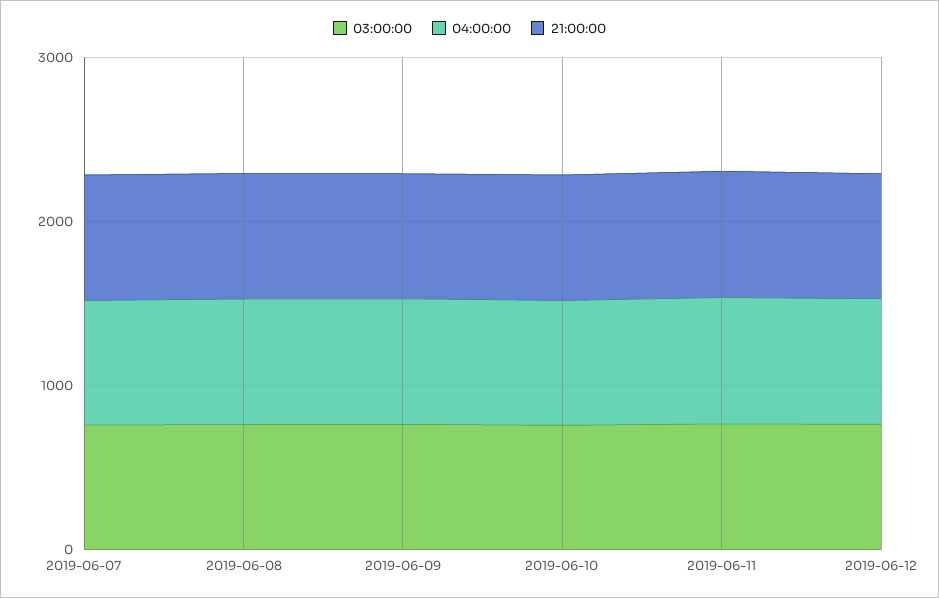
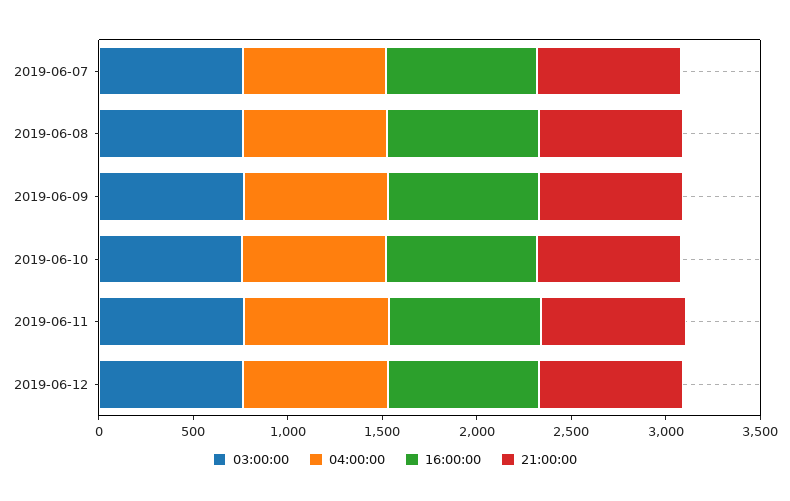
  {
    "03:00:00": {
      "2019-06-07": 800,
      "2019-06-08": 800,
      "2019-06-09": 800,
      "2019-06-10": 800,
      "2019-06-11": 800,
      "2019-06-12": 800
    },
    "04:00:00": {
      "2019-06-07": 800,
      "2019-06-08": 800,
      "2019-06-09": 800,
      "2019-06-10": 800,
      "2019-06-11": 800,
      "2019-06-12": 800
    },
    "21:00:00": {
      "2019-06-07": 800,
      "2019-06-08": 800,
      "2019-06-09": 800,
      "2019-06-10": 800,
      "2019-06-11": 800,
      "2019-06-12": 800
-   }
+   },
+   "16:00:00": {
+     "2019-06-07": 800,
+     "2019-06-08": 800,
+     "2019-06-09": 800,
+     "2019-06-10": 800,
+     "2019-06-11": 800,
+     "2019-06-12": 800
+   }
  }

